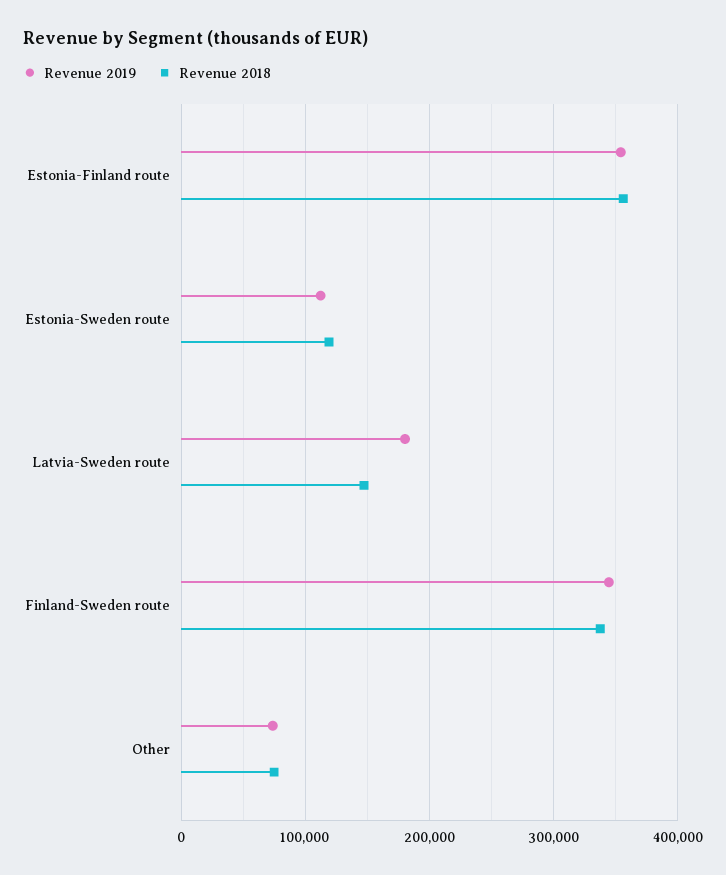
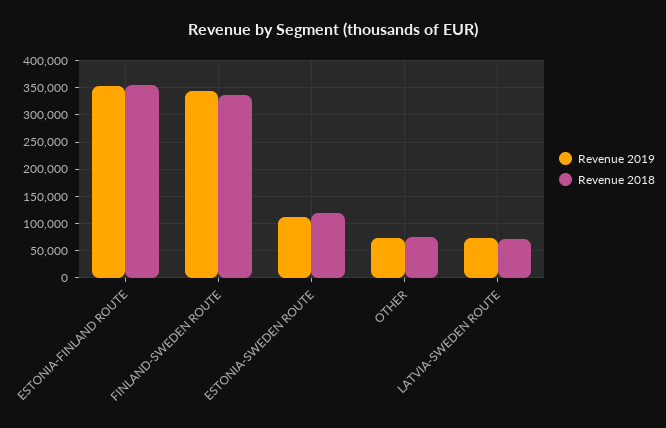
  {
    "Revenue 2019": {
      "Estonia-Finland route": 350000,
      "Estonia-Sweden route": 110000,
-     "Latvia-Sweden route": 180000,
+     "Latvia-Sweden route": 75000,
      "Finland-Sweden route": 340000,
      "Other": 70000
    },
    "Revenue 2018": {
      "Estonia-Finland route": 360000,
      "Estonia-Sweden route": 120000,
-     "Latvia-Sweden route": 150000,
+     "Latvia-Sweden route": 75000,
      "Finland-Sweden route": 340000,
      "Other": 70000
    }
  }

